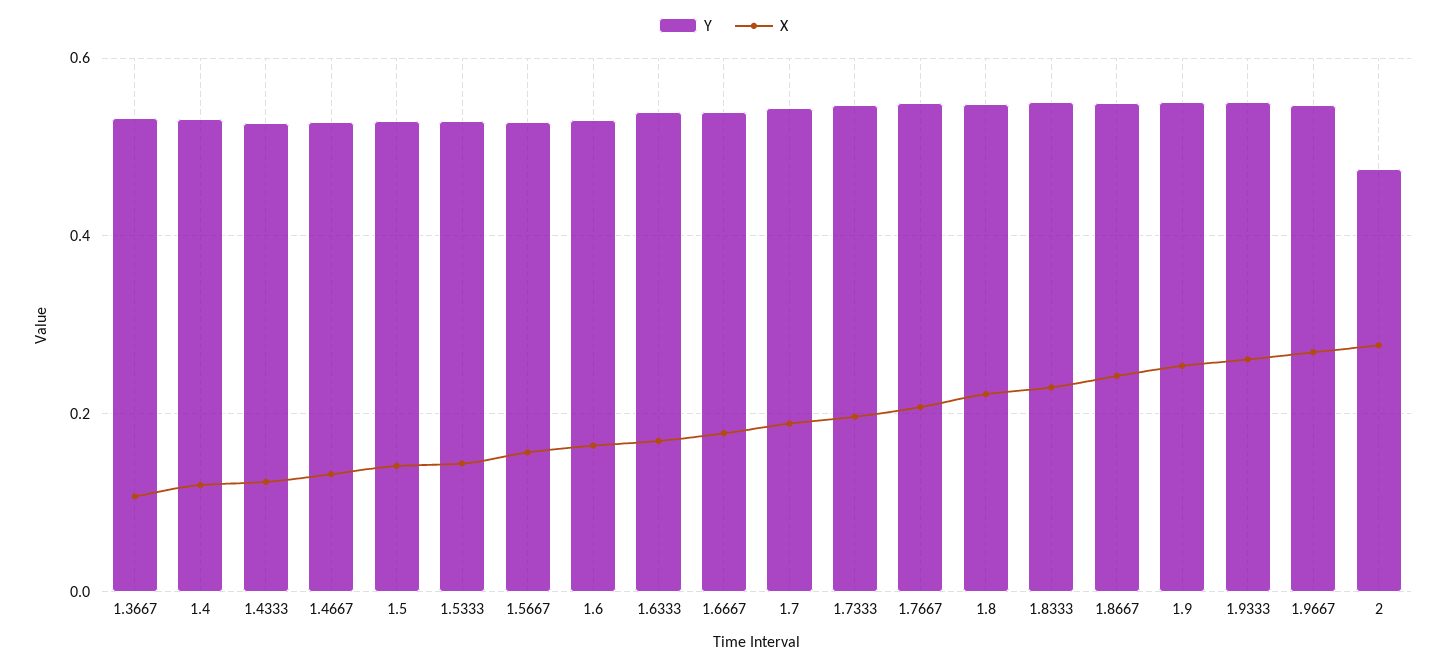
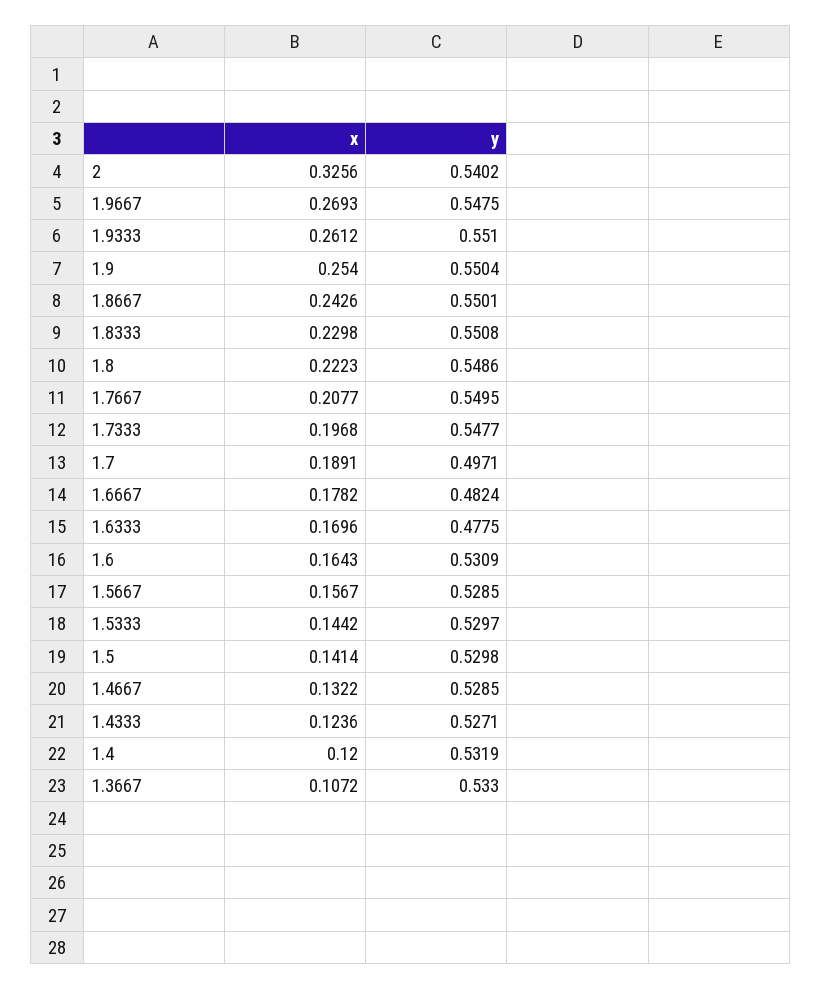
  {
    "Y": {
      "1.3667": 0.533,
      "1.4": 0.5319,
      "1.4333": 0.5271,
      "1.4667": 0.5285,
      "1.5": 0.5298,
      "1.5333": 0.5297,
      "1.5667": 0.5285,
      "1.6": 0.5309,
-     "1.6333": 0.54,
+     "1.6333": 0.4775,
-     "1.6667": 0.54,
+     "1.6667": 0.4824,
-     "1.7": 0.54,
+     "1.7": 0.4971,
      "1.7333": 0.5477,
      "1.7667": 0.5495,
      "1.8": 0.5486,
      "1.8333": 0.5508,
      "1.8667": 0.5501,
      "1.9": 0.5504,
      "1.9333": 0.551,
      "1.9667": 0.5475,
-     "2": 0.48
+     "2": 0.5402
    },
    "X": {
      "1.3667": 0.1072,
      "1.4": 0.12,
      "1.4333": 0.1236,
      "1.4667": 0.1322,
      "1.5": 0.1414,
      "1.5333": 0.1442,
      "1.5667": 0.1567,
      "1.6": 0.1643,
      "1.6333": 0.1696,
      "1.6667": 0.1782,
      "1.7": 0.1891,
      "1.7333": 0.1968,
      "1.7667": 0.2077,
      "1.8": 0.2223,
      "1.8333": 0.2298,
      "1.8667": 0.2426,
      "1.9": 0.254,
      "1.9333": 0.2612,
      "1.9667": 0.2693,
-     "2": 0.28
+     "2": 0.3256
    }
  }

